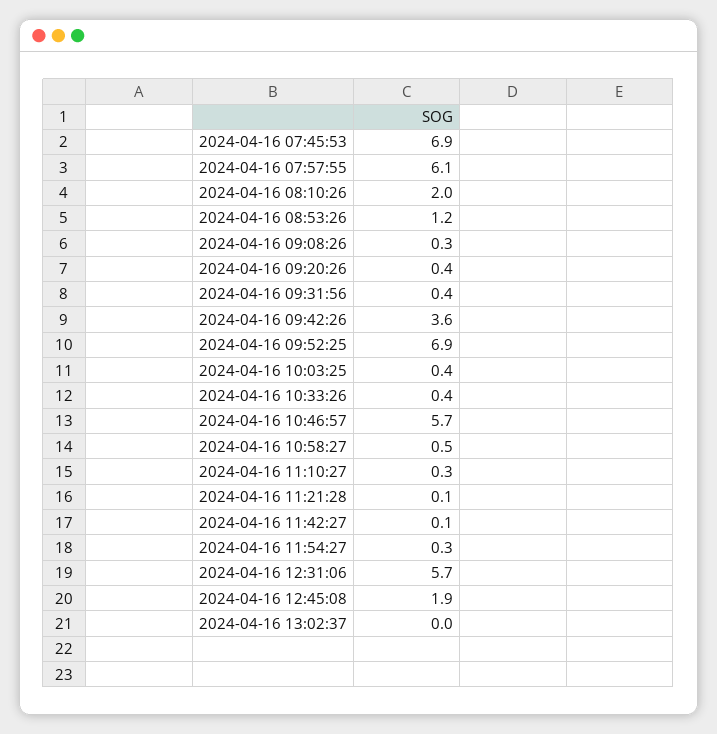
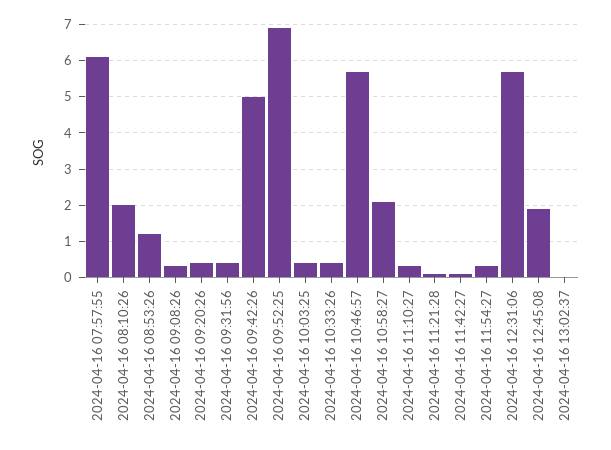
  {
-   "2024-04-16 07:45:53": 6.9,
    "2024-04-16 07:57:55": 6.1,
    "2024-04-16 08:10:26": 2,
    "2024-04-16 08:53:26": 1.2,
    "2024-04-16 09:08:26": 0.3,
    "2024-04-16 09:20:26": 0.4,
    "2024-04-16 09:31:56": 0.4,
-   "2024-04-16 09:42:26": 3.6,
+   "2024-04-16 09:42:26": 5,
    "2024-04-16 09:52:25": 6.9,
    "2024-04-16 10:03:25": 0.4,
    "2024-04-16 10:33:26": 0.4,
    "2024-04-16 10:46:57": 5.7,
-   "2024-04-16 10:58:27": 0.5,
+   "2024-04-16 10:58:27": 2,
    "2024-04-16 11:10:27": 0.3,
    "2024-04-16 11:21:28": 0.1,
    "2024-04-16 11:42:27": 0.1,
    "2024-04-16 11:54:27": 0.3,
    "2024-04-16 12:31:06": 5.7,
    "2024-04-16 12:45:08": 1.9,
    "2024-04-16 13:02:37": 0
  }

